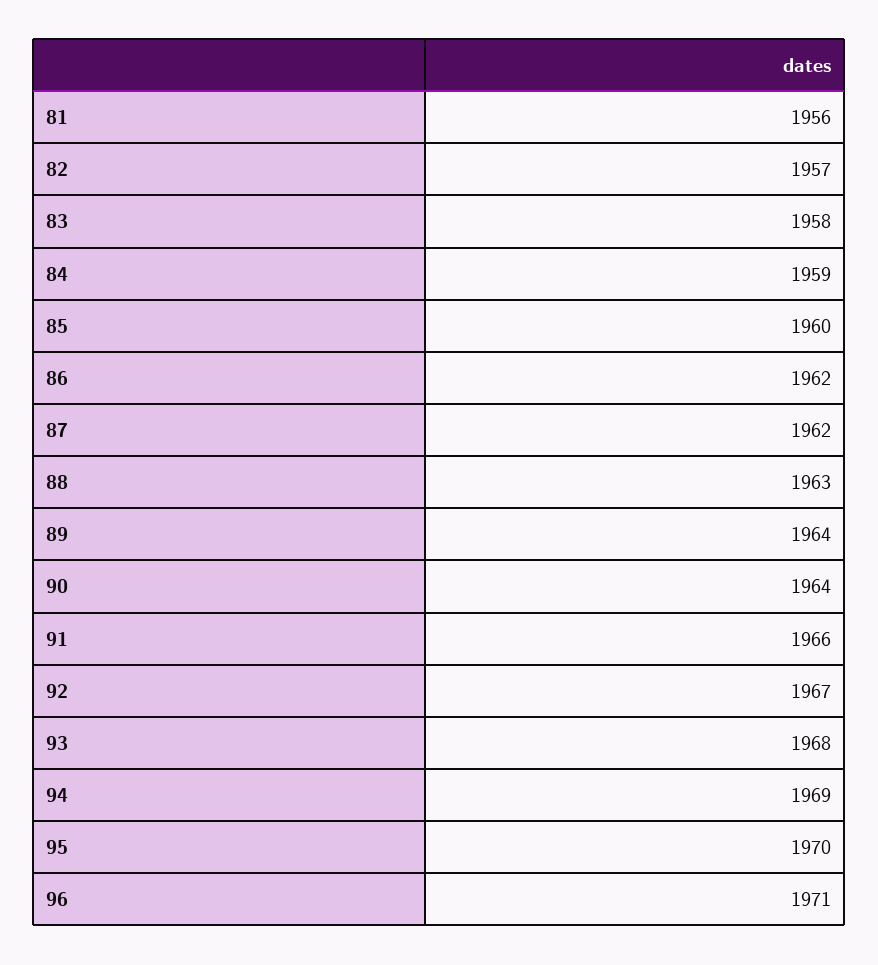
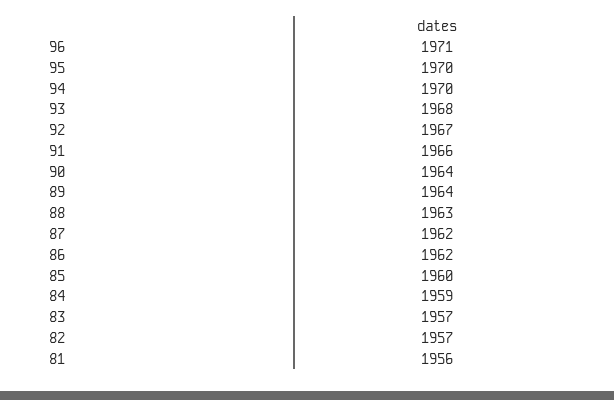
  {
    "81": 1956,
    "82": 1957,
-   "83": 1958,
+   "83": 1957,
    "84": 1959,
    "85": 1960,
    "86": 1962,
    "87": 1962,
    "88": 1963,
    "89": 1964,
    "90": 1964,
    "91": 1966,
    "92": 1967,
    "93": 1968,
-   "94": 1969,
+   "94": 1970,
    "95": 1970,
    "96": 1971
  }

